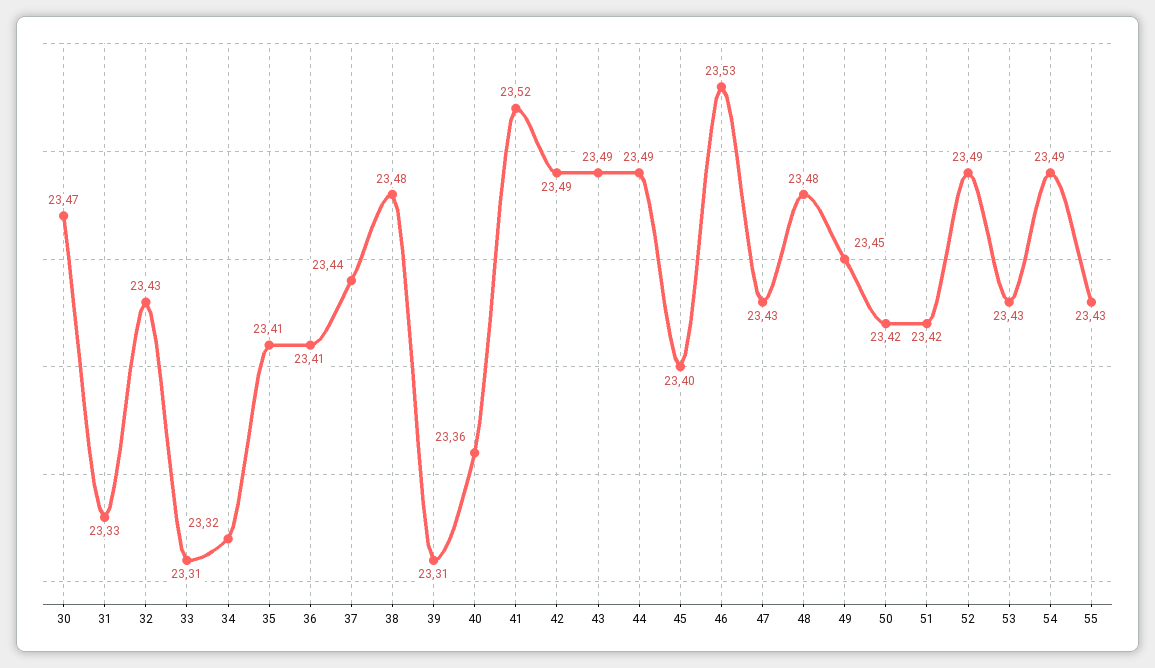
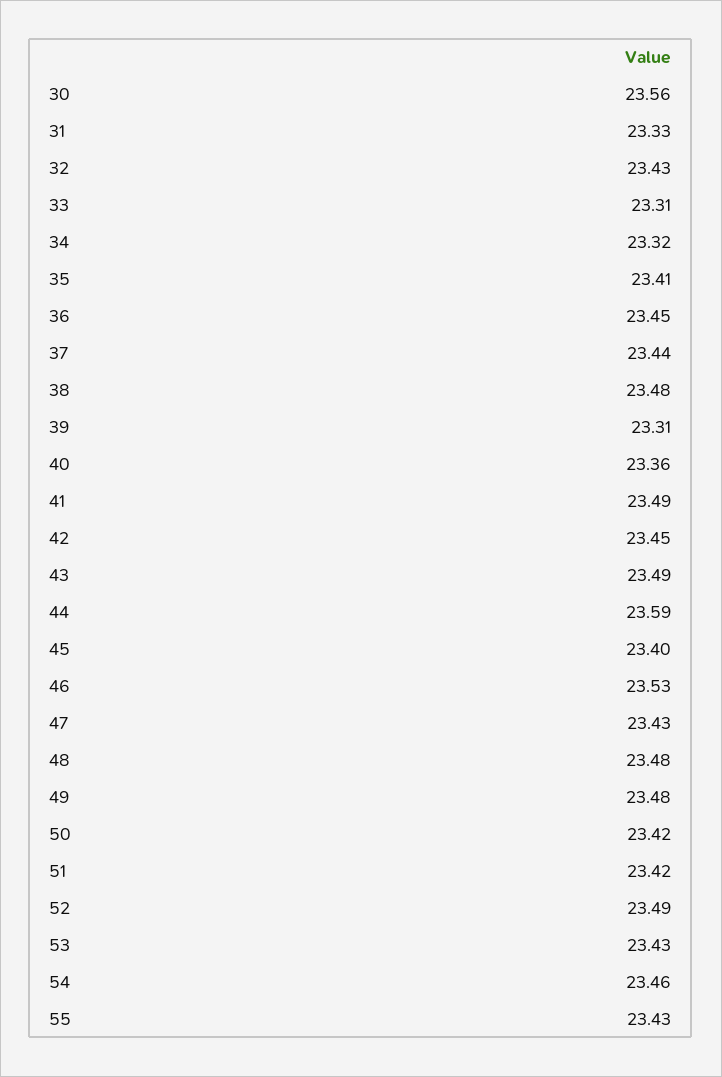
  {
-   "30": 23.47,
+   "30": 23.56,
    "31": 23.33,
    "32": 23.43,
    "33": 23.31,
    "34": 23.32,
    "35": 23.41,
-   "36": 23.41,
+   "36": 23.45,
    "37": 23.44,
    "38": 23.48,
    "39": 23.31,
    "40": 23.36,
-   "41": 23.52,
+   "41": 23.49,
-   "42": 23.49,
+   "42": 23.45,
    "43": 23.49,
-   "44": 23.49,
+   "44": 23.59,
    "45": 23.4,
    "46": 23.53,
    "47": 23.43,
    "48": 23.48,
-   "49": 23.45,
+   "49": 23.48,
    "50": 23.42,
    "51": 23.42,
    "52": 23.49,
    "53": 23.43,
-   "54": 23.49,
+   "54": 23.46,
    "55": 23.43
  }

